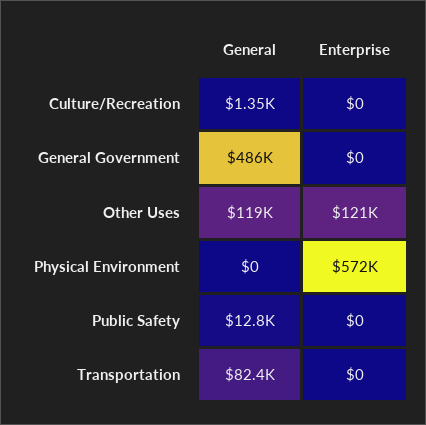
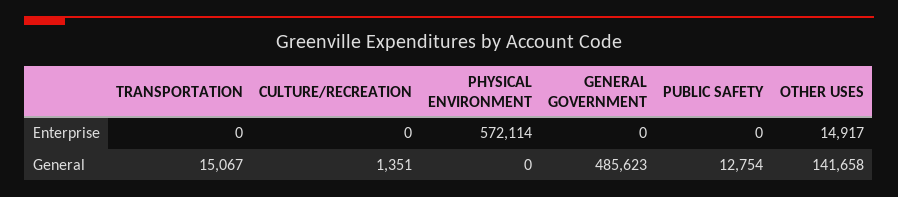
  {
    "General": {
      "Culture/Recreation": 1351,
      "General Government": 485623,
-     "Other Uses": 119000,
+     "Other Uses": 141658,
      "Physical Environment": 0,
      "Public Safety": 12754,
-     "Transportation": 82400
+     "Transportation": 15067
    },
    "Enterprise": {
      "Culture/Recreation": 0,
      "General Government": 0,
-     "Other Uses": 121000,
+     "Other Uses": 14917,
      "Physical Environment": 572114,
      "Public Safety": 0,
      "Transportation": 0
    }
  }

